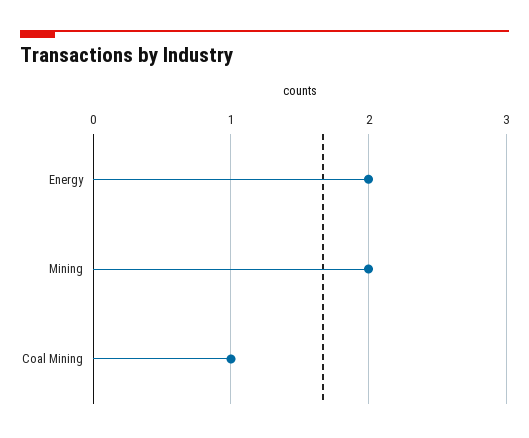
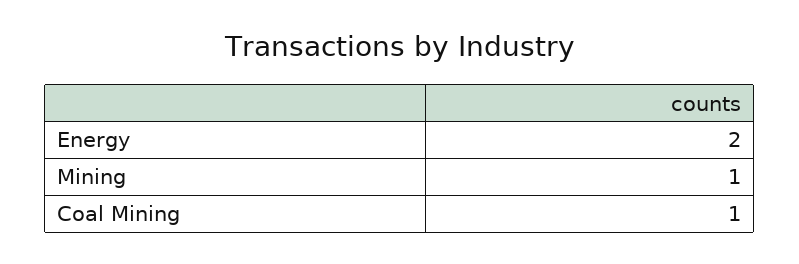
  {
    "Energy": 2,
-   "Mining": 2,
+   "Mining": 1,
    "Coal Mining": 1
  }

